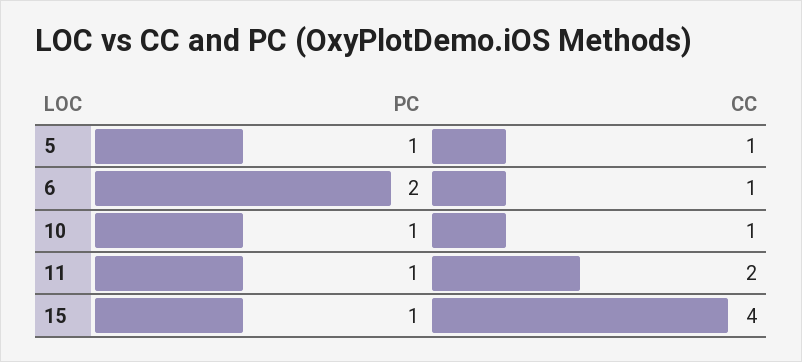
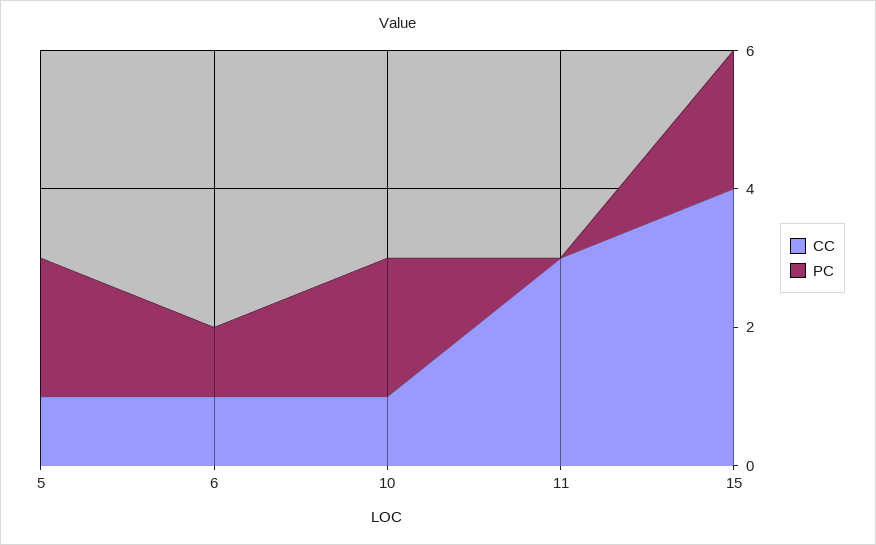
  {
    "PC": {
-     "5": 1,
+     "5": 2,
-     "6": 2,
+     "6": 1,
-     "10": 1,
+     "10": 2,
-     "11": 1,
+     "11": 0,
-     "15": 1
+     "15": 2
    },
    "CC": {
      "5": 1,
      "6": 1,
      "10": 1,
-     "11": 2,
+     "11": 3,
      "15": 4
    }
  }

